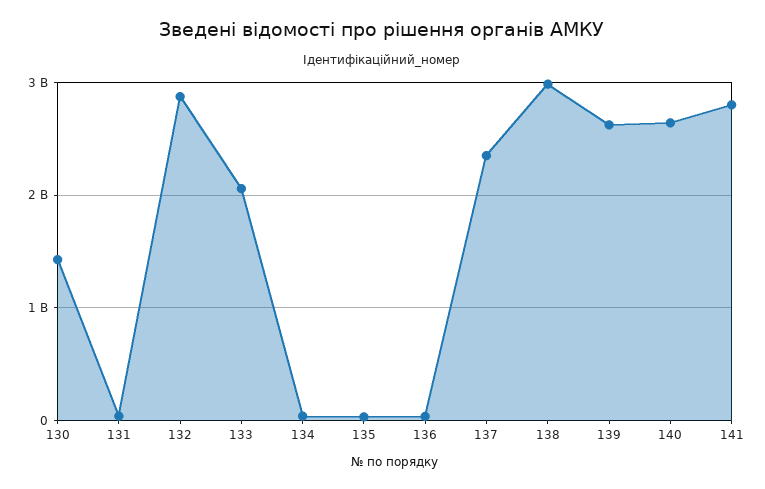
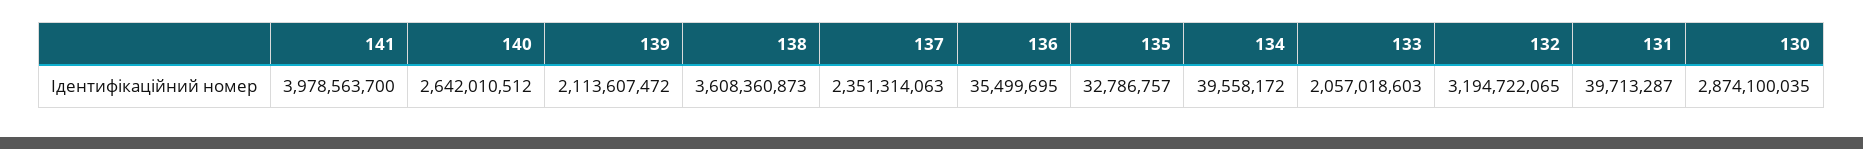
  {
-   "130": 1400000000,
+   "130": 2874100035,
    "131": 39713287,
-   "132": 2900000000,
+   "132": 3194722065,
    "133": 2057018603,
    "134": 39558172,
    "135": 32786757,
    "136": 35499695,
    "137": 2351314063,
-   "138": 3000000000,
+   "138": 3608360873,
-   "139": 2600000000,
+   "139": 2113607472,
    "140": 2642010512,
-   "141": 2800000000
+   "141": 3978563700
  }

